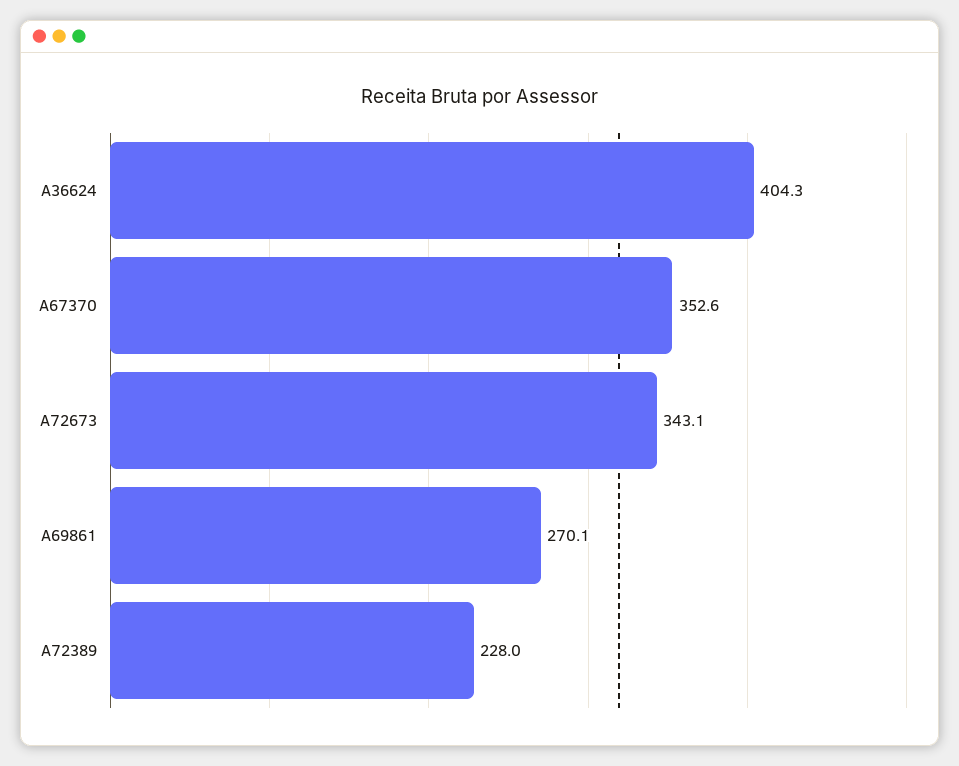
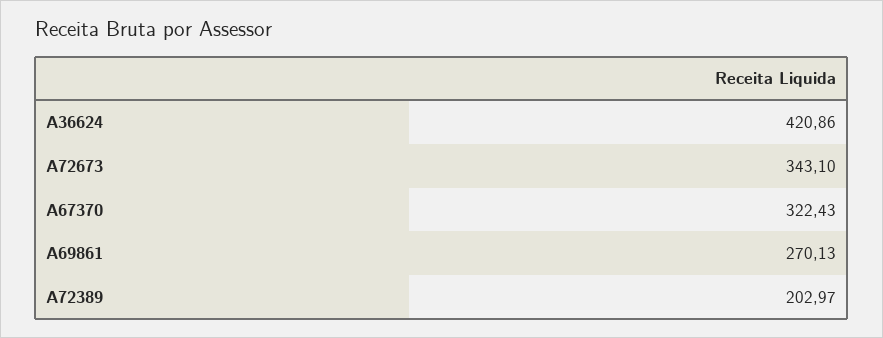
  {
-   "A36624": 404.3,
+   "A36624": 420.86,
-   "A67370": 352.6,
+   "A67370": 322.43,
    "A72673": 343.1,
    "A69861": 270.13,
-   "A72389": 228
+   "A72389": 202.97
  }

